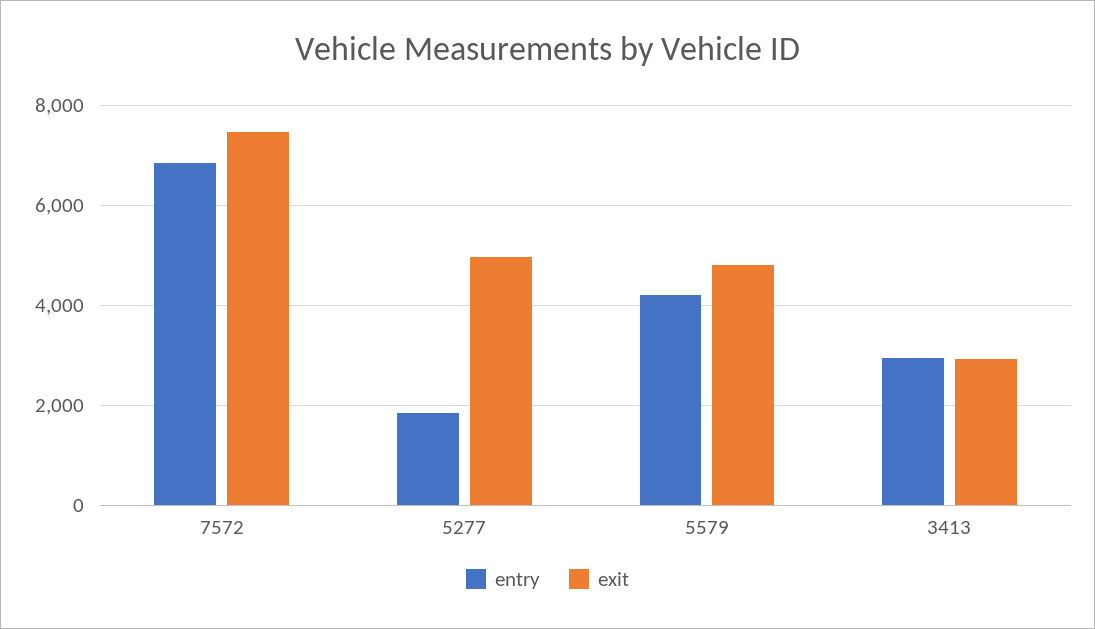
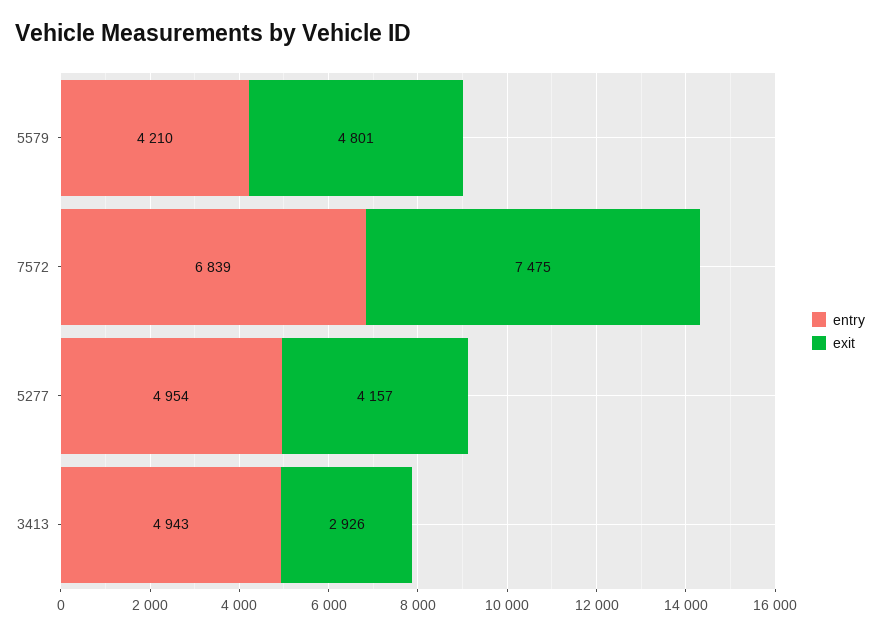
  {
    "entry": {
      "7572": 6839,
-     "5277": 1800,
+     "5277": 4954,
      "5579": 4210,
-     "3413": 3000
+     "3413": 4943
    },
    "exit": {
      "7572": 7475,
-     "5277": 5000,
+     "5277": 4157,
      "5579": 4801,
      "3413": 2926
    }
  }

